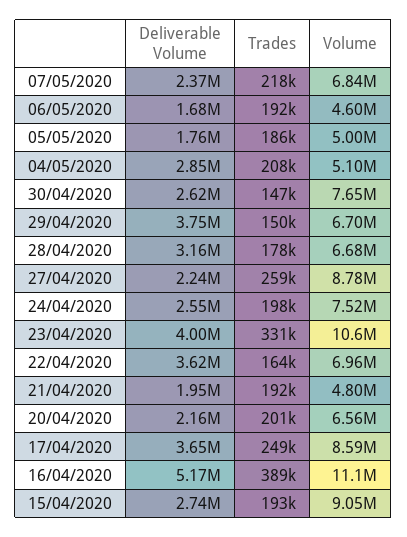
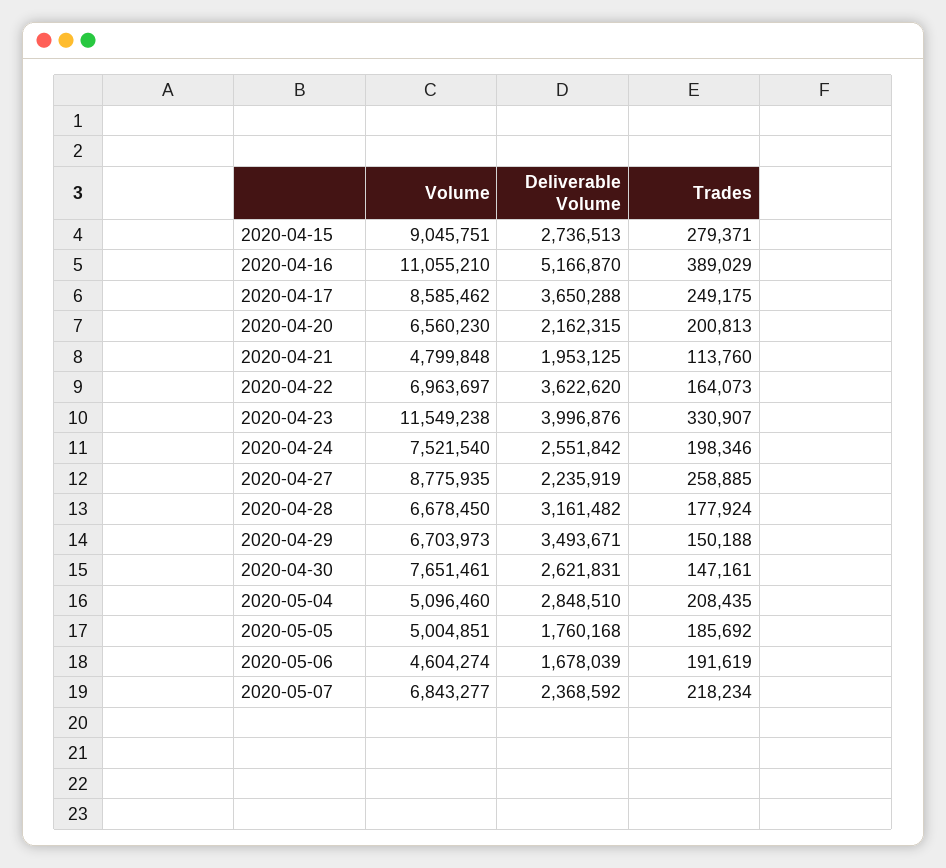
  {
    "Deliverable Volume": {
      "07/05/2020": 2368592,
      "06/05/2020": 1678039,
      "05/05/2020": 1760168,
      "04/05/2020": 2848510,
      "30/04/2020": 2621831,
-     "29/04/2020": 3750000,
+     "29/04/2020": 3493671,
      "28/04/2020": 3161482,
      "27/04/2020": 2235919,
      "24/04/2020": 2551842,
      "23/04/2020": 3996876,
      "22/04/2020": 3622620,
      "21/04/2020": 1953125,
      "20/04/2020": 2162315,
      "17/04/2020": 3650288,
      "16/04/2020": 5166870,
      "15/04/2020": 2736513
    },
    "Trades": {
      "07/05/2020": 218234,
      "06/05/2020": 191619,
      "05/05/2020": 185692,
      "04/05/2020": 208435,
      "30/04/2020": 147161,
      "29/04/2020": 150188,
      "28/04/2020": 177924,
      "27/04/2020": 258885,
      "24/04/2020": 198346,
      "23/04/2020": 330907,
      "22/04/2020": 164073,
-     "21/04/2020": 192000,
+     "21/04/2020": 113760,
      "20/04/2020": 200813,
      "17/04/2020": 249175,
      "16/04/2020": 389029,
-     "15/04/2020": 193000
+     "15/04/2020": 279371
    },
    "Volume": {
      "07/05/2020": 6843277,
      "06/05/2020": 4604274,
      "05/05/2020": 5004851,
      "04/05/2020": 5096460,
      "30/04/2020": 7651461,
      "29/04/2020": 6703973,
      "28/04/2020": 6678450,
      "27/04/2020": 8775935,
      "24/04/2020": 7521540,
-     "23/04/2020": 10600000,
+     "23/04/2020": 11549238,
      "22/04/2020": 6963697,
      "21/04/2020": 4799848,
      "20/04/2020": 6560230,
      "17/04/2020": 8585462,
      "16/04/2020": 11055210,
      "15/04/2020": 9045751
    }
  }

